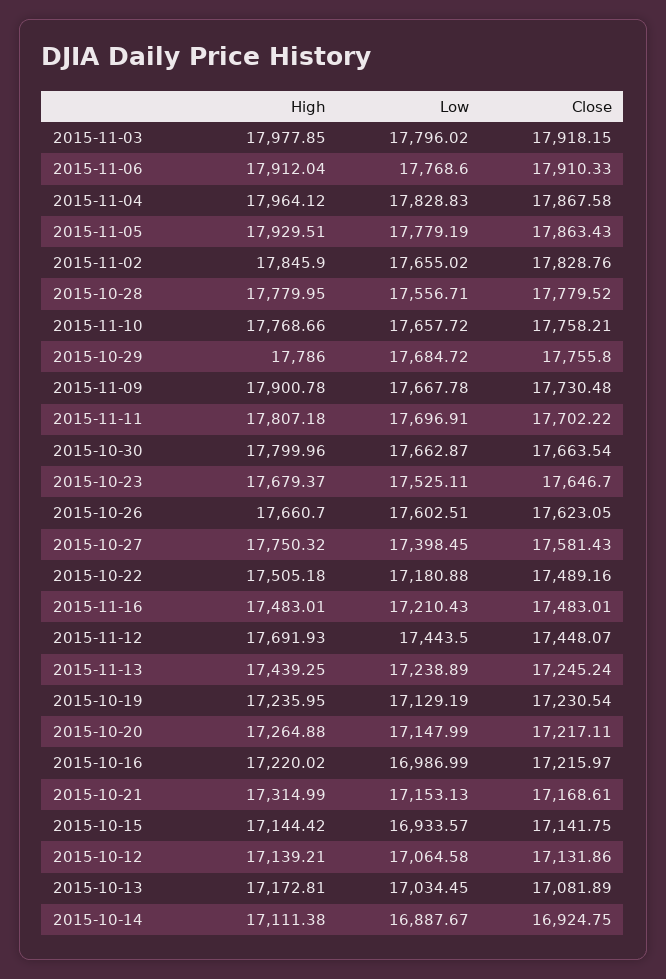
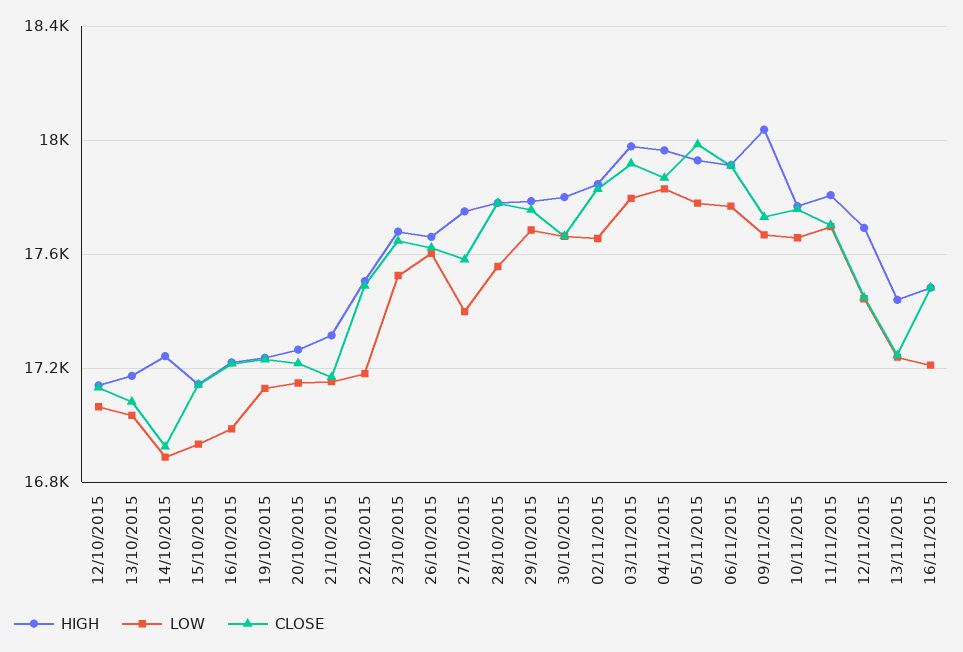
  {
    "High": {
      "2015-11-03": 17977.85,
      "2015-11-06": 17912.04,
      "2015-11-04": 17964.12,
      "2015-11-05": 17929.51,
      "2015-11-02": 17845.9,
      "2015-10-28": 17779.95,
      "2015-11-10": 17768.66,
      "2015-10-29": 17786,
-     "2015-11-09": 17900.78,
+     "2015-11-09": 18050,
      "2015-11-11": 17807.18,
      "2015-10-30": 17799.96,
      "2015-10-23": 17679.37,
      "2015-10-26": 17660.7,
      "2015-10-27": 17750.32,
      "2015-10-22": 17505.18,
      "2015-11-16": 17483.01,
      "2015-11-12": 17691.93,
      "2015-11-13": 17439.25,
      "2015-10-19": 17235.95,
      "2015-10-20": 17264.88,
      "2015-10-16": 17220.02,
      "2015-10-21": 17314.99,
      "2015-10-15": 17144.42,
      "2015-10-12": 17139.21,
      "2015-10-13": 17172.81,
-     "2015-10-14": 17111.38
+     "2015-10-14": 17250
    },
    "Low": {
      "2015-11-03": 17796.02,
      "2015-11-06": 17768.6,
      "2015-11-04": 17828.83,
      "2015-11-05": 17779.19,
      "2015-11-02": 17655.02,
      "2015-10-28": 17556.71,
      "2015-11-10": 17657.72,
      "2015-10-29": 17684.72,
      "2015-11-09": 17667.78,
      "2015-11-11": 17696.91,
      "2015-10-30": 17662.87,
      "2015-10-23": 17525.11,
      "2015-10-26": 17602.51,
      "2015-10-27": 17398.45,
      "2015-10-22": 17180.88,
      "2015-11-16": 17210.43,
      "2015-11-12": 17443.5,
      "2015-11-13": 17238.89,
      "2015-10-19": 17129.19,
      "2015-10-20": 17147.99,
      "2015-10-16": 16986.99,
      "2015-10-21": 17153.13,
      "2015-10-15": 16933.57,
      "2015-10-12": 17064.58,
      "2015-10-13": 17034.45,
      "2015-10-14": 16887.67
    },
    "Close": {
      "2015-11-03": 17918.15,
      "2015-11-06": 17910.33,
      "2015-11-04": 17867.58,
-     "2015-11-05": 17863.43,
+     "2015-11-05": 18000,
      "2015-11-02": 17828.76,
      "2015-10-28": 17779.52,
      "2015-11-10": 17758.21,
      "2015-10-29": 17755.8,
      "2015-11-09": 17730.48,
      "2015-11-11": 17702.22,
      "2015-10-30": 17663.54,
      "2015-10-23": 17646.7,
      "2015-10-26": 17623.05,
      "2015-10-27": 17581.43,
      "2015-10-22": 17489.16,
      "2015-11-16": 17483.01,
      "2015-11-12": 17448.07,
      "2015-11-13": 17245.24,
      "2015-10-19": 17230.54,
      "2015-10-20": 17217.11,
      "2015-10-16": 17215.97,
      "2015-10-21": 17168.61,
      "2015-10-15": 17141.75,
      "2015-10-12": 17131.86,
      "2015-10-13": 17081.89,
      "2015-10-14": 16924.75
    }
  }

